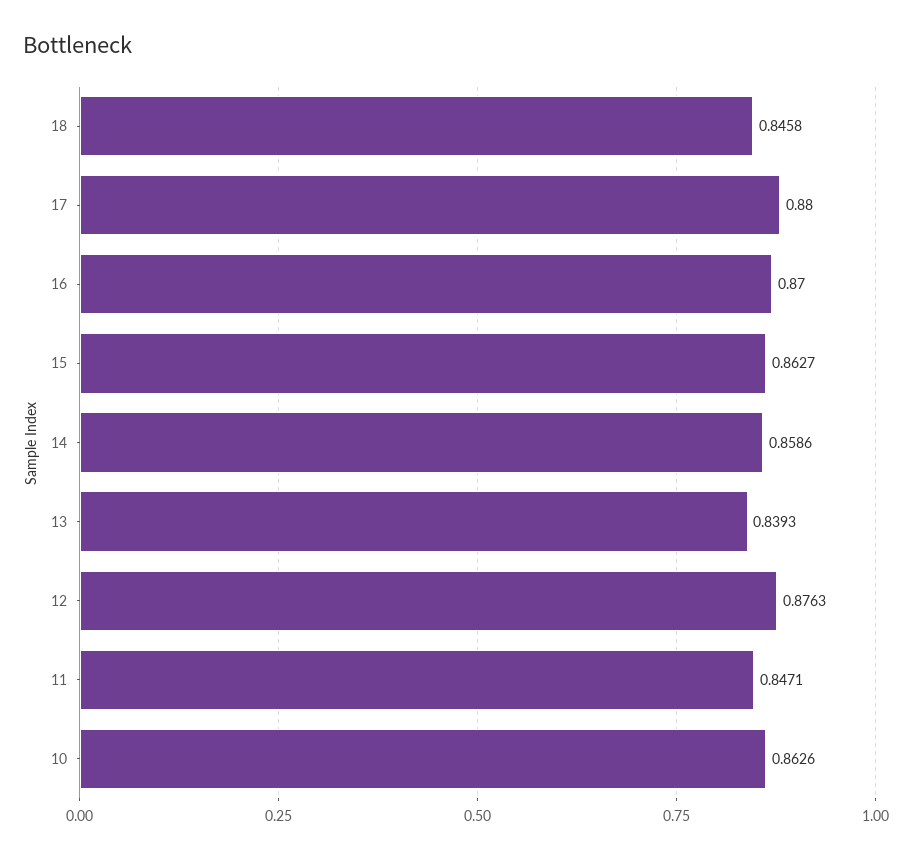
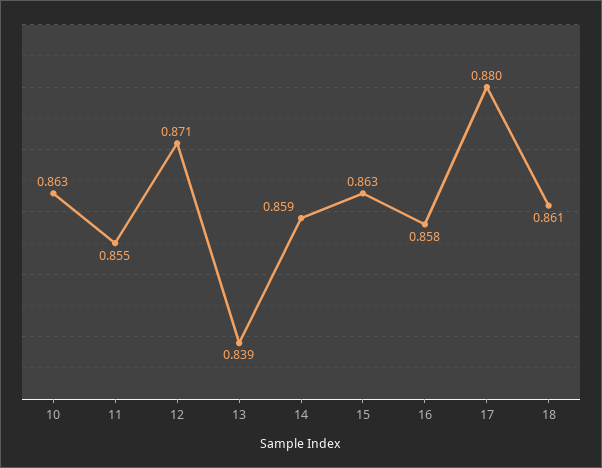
  {
-   "18": 0.8458,
+   "18": 0.861,
    "17": 0.88,
-   "16": 0.87,
+   "16": 0.858,
    "15": 0.8627,
    "14": 0.8586,
    "13": 0.8393,
-   "12": 0.8763,
+   "12": 0.871,
-   "11": 0.8471,
+   "11": 0.855,
    "10": 0.8626
  }

